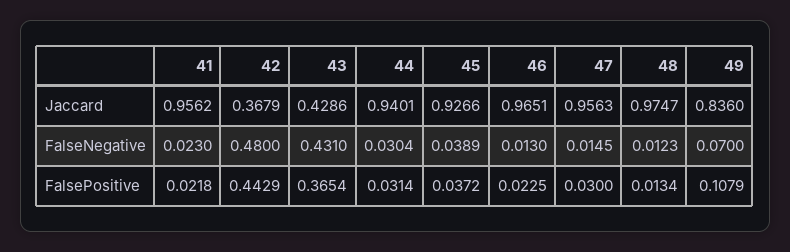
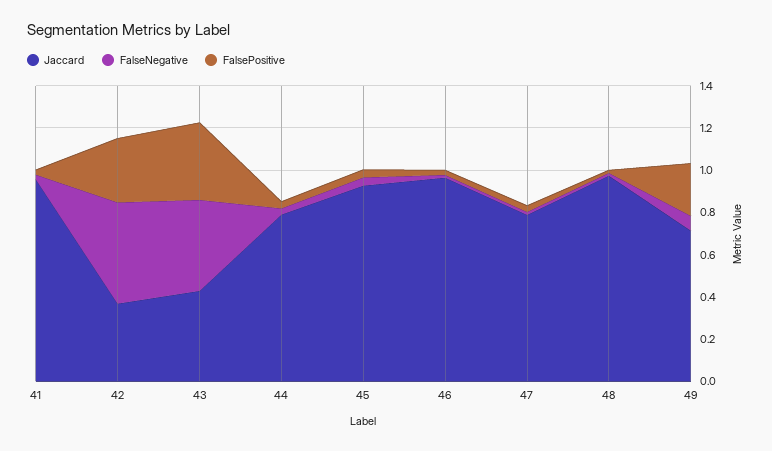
  {
    "Jaccard": {
      "41": 0.9562,
      "42": 0.3679,
      "43": 0.4286,
-     "44": 0.9401,
+     "44": 0.8,
      "45": 0.9266,
      "46": 0.9651,
-     "47": 0.9563,
+     "47": 0.8,
      "48": 0.9747,
-     "49": 0.836
+     "49": 0.7
    },
    "FalseNegative": {
      "41": 0.023,
      "42": 0.48,
      "43": 0.431,
      "44": 0.0304,
      "45": 0.0389,
      "46": 0.013,
      "47": 0.0145,
      "48": 0.0123,
      "49": 0.07
    },
    "FalsePositive": {
      "41": 0.0218,
-     "42": 0.4429,
+     "42": 0.3,
      "43": 0.3654,
      "44": 0.0314,
      "45": 0.0372,
      "46": 0.0225,
      "47": 0.03,
      "48": 0.0134,
-     "49": 0.1079
+     "49": 0.25
    }
  }

